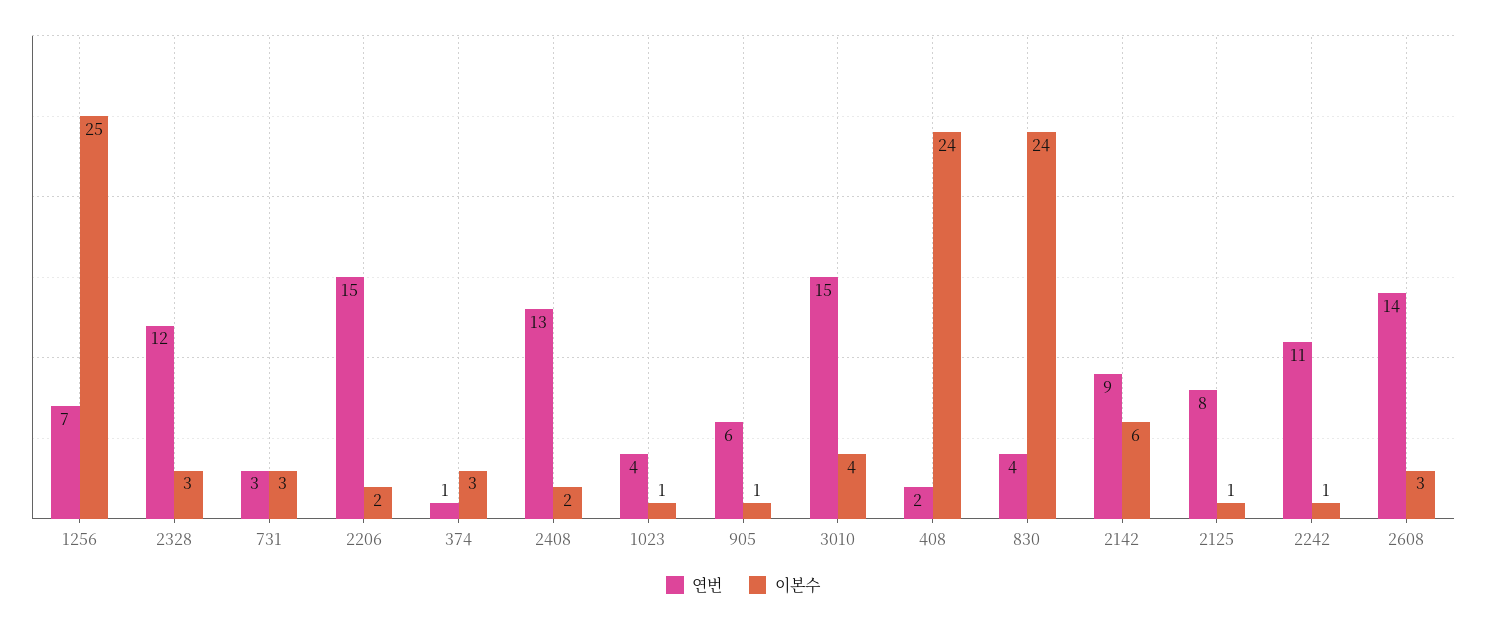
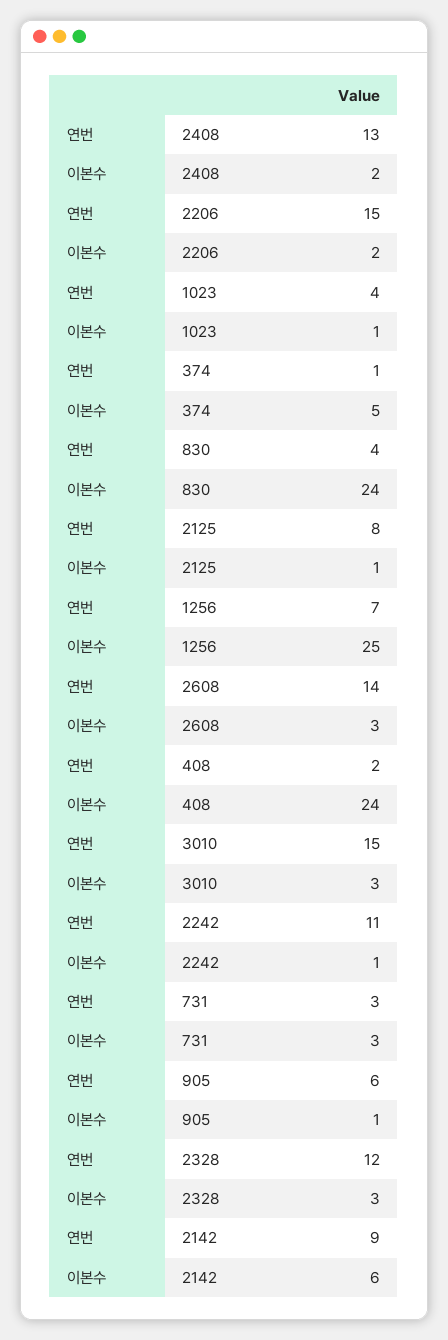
  {
    "연번": {
      "1256": 7,
      "2328": 12,
      "731": 3,
      "2206": 15,
      "374": 1,
      "2408": 13,
      "1023": 4,
      "905": 6,
      "3010": 15,
      "408": 2,
      "830": 4,
      "2142": 9,
      "2125": 8,
      "2242": 11,
      "2608": 14
    },
    "이본수": {
      "1256": 25,
      "2328": 3,
      "731": 3,
      "2206": 2,
-     "374": 3,
+     "374": 5,
      "2408": 2,
      "1023": 1,
      "905": 1,
-     "3010": 4,
+     "3010": 3,
      "408": 24,
      "830": 24,
      "2142": 6,
      "2125": 1,
      "2242": 1,
      "2608": 3
    }
  }

